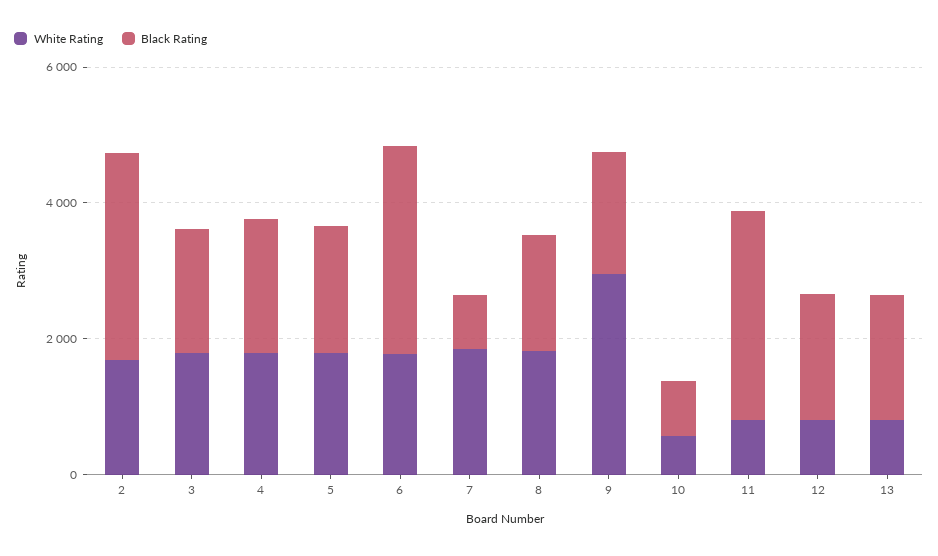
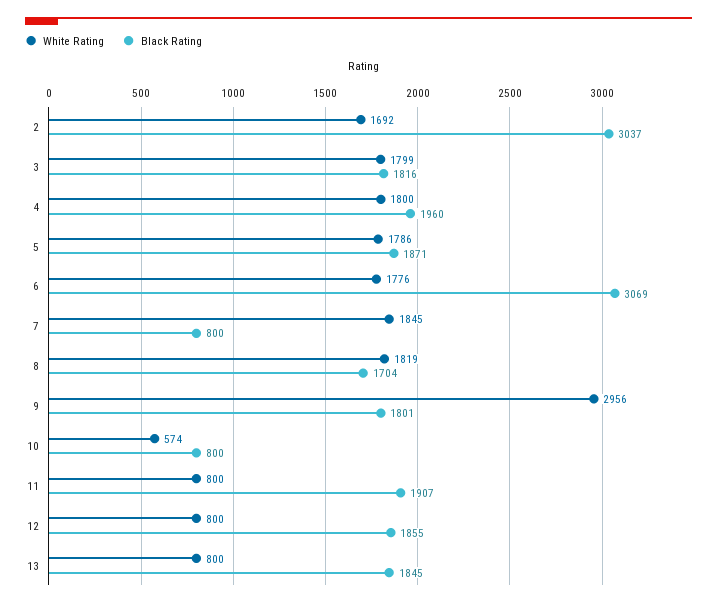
  {
    "White Rating": {
      "2": 1692,
      "3": 1799,
      "4": 1800,
      "5": 1786,
      "6": 1776,
      "7": 1845,
      "8": 1819,
      "9": 2956,
      "10": 574,
      "11": 800,
      "12": 800,
      "13": 800
    },
    "Black Rating": {
      "2": 3037,
      "3": 1816,
      "4": 1960,
      "5": 1871,
      "6": 3069,
      "7": 800,
      "8": 1704,
      "9": 1801,
      "10": 800,
-     "11": 3000,
+     "11": 1907,
      "12": 1855,
      "13": 1845
    }
  }

